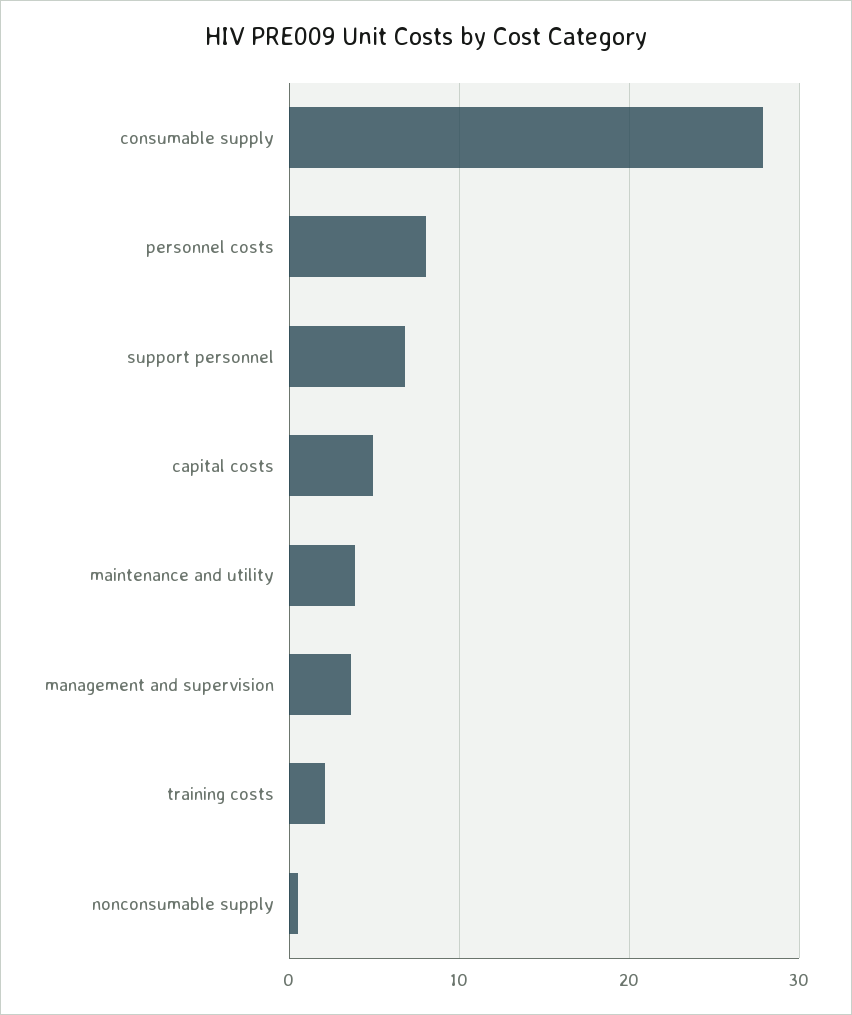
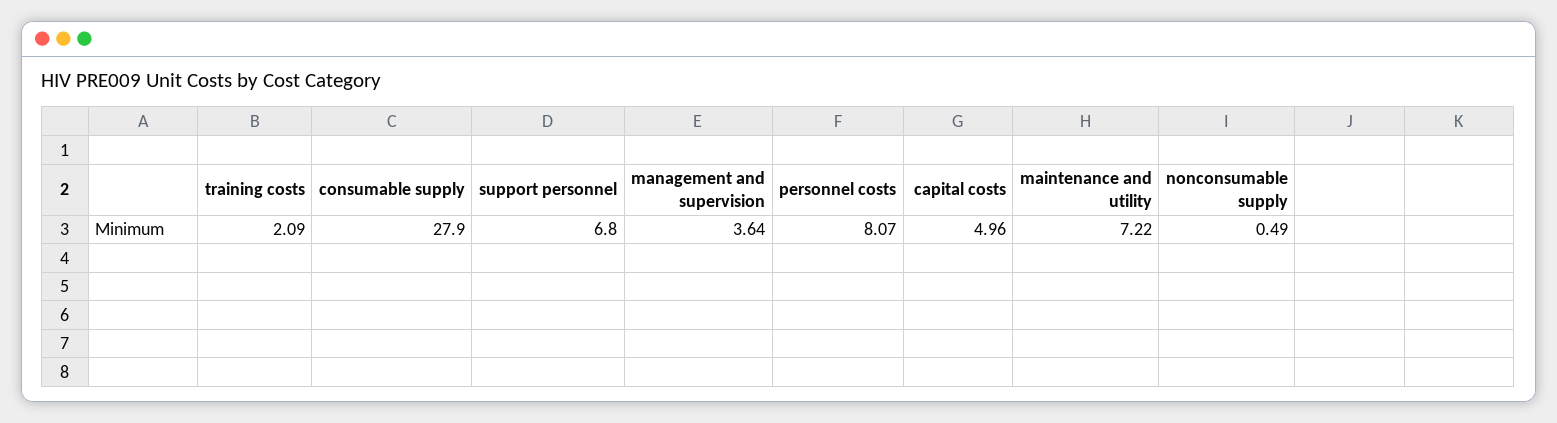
  {
    "consumable supply": 27.9,
    "personnel costs": 8.07,
    "support personnel": 6.8,
    "capital costs": 4.96,
-   "maintenance and utility": 4,
+   "maintenance and utility": 7.22,
    "management and supervision": 3.64,
    "training costs": 2.09,
    "nonconsumable supply": 0.49
  }

